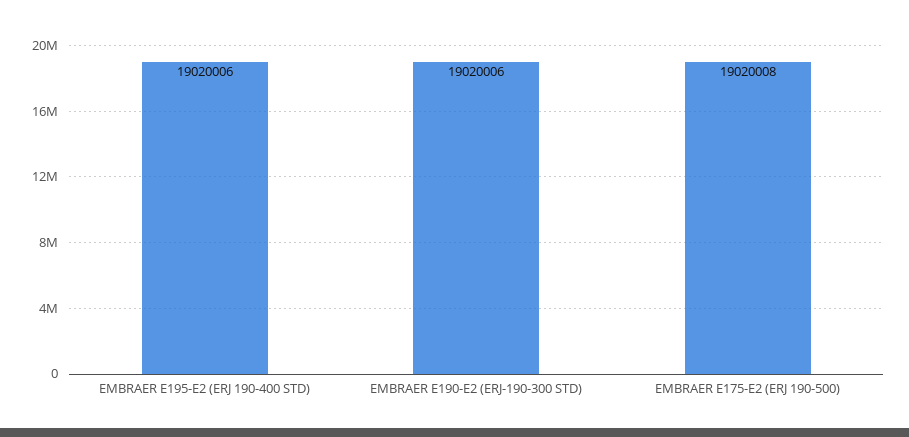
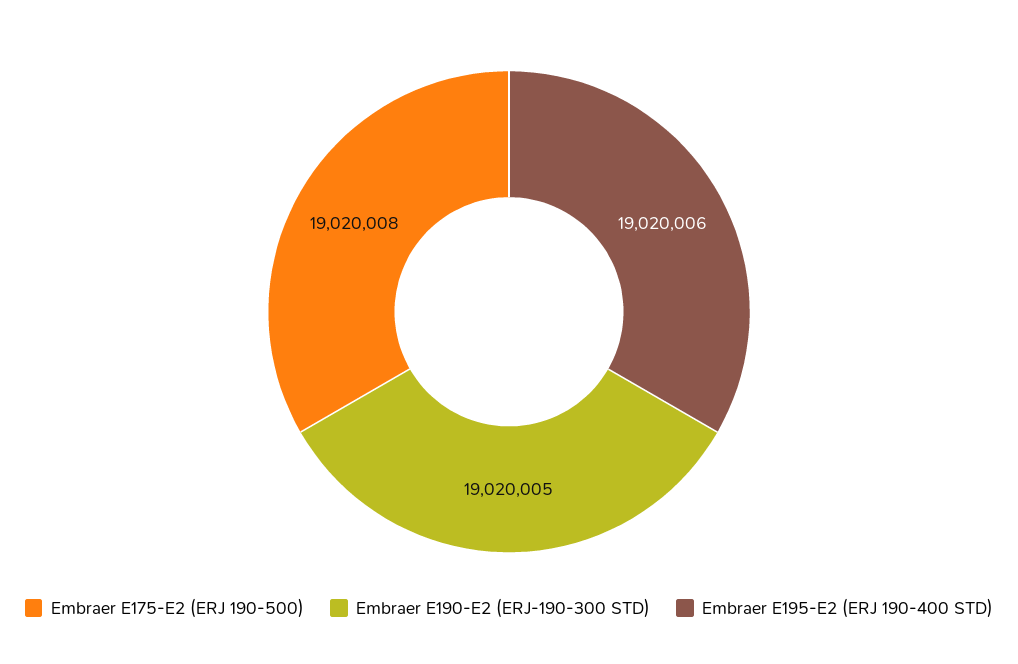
  {
    "EMBRAER E195-E2 (ERJ 190-400 STD)": 19020006,
-   "EMBRAER E190-E2 (ERJ-190-300 STD)": 19020006,
+   "EMBRAER E190-E2 (ERJ-190-300 STD)": 19020005,
    "EMBRAER E175-E2 (ERJ 190-500)": 19020008
  }

